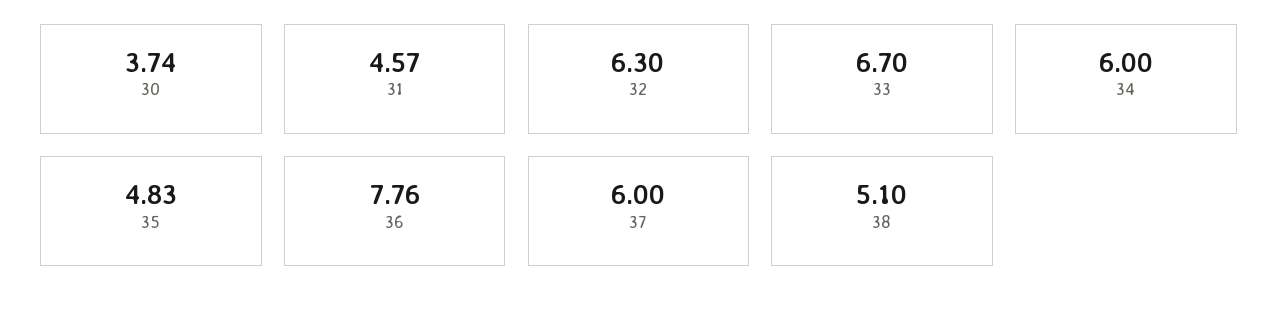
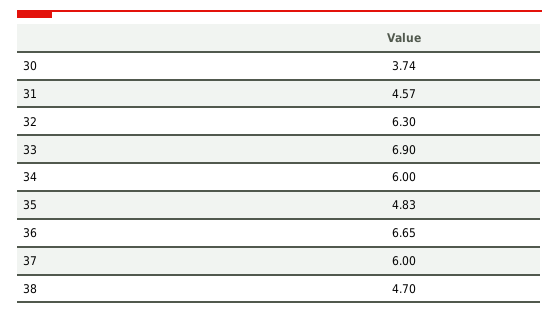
  {
    "30": 3.74,
    "31": 4.57,
    "32": 6.3,
-   "33": 6.7,
+   "33": 6.9,
    "34": 6,
    "35": 4.83,
-   "36": 7.76,
+   "36": 6.65,
    "37": 6,
-   "38": 5.1
+   "38": 4.7
  }

